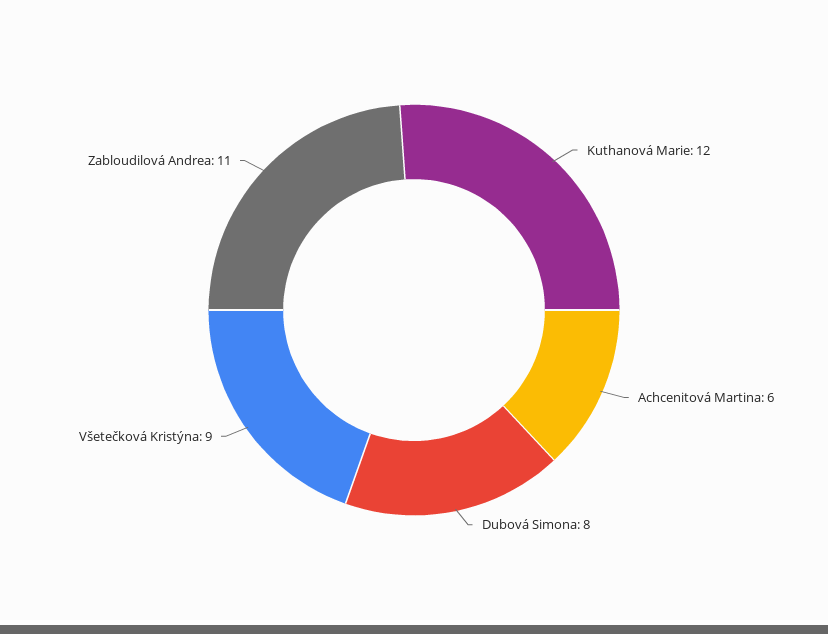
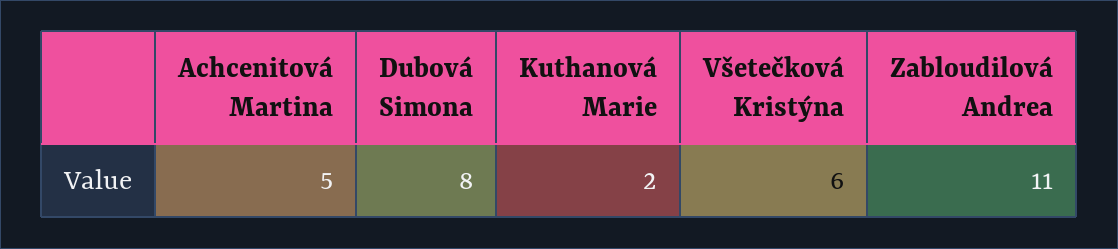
  {
-   "Kuthanová Marie": 12,
+   "Kuthanová Marie": 2,
-   "Achcenitová Martina": 6,
+   "Achcenitová Martina": 5,
    "Dubová Simona": 8,
-   "Všetečková Kristýna": 9,
+   "Všetečková Kristýna": 6,
    "Zabloudilová Andrea": 11
  }

